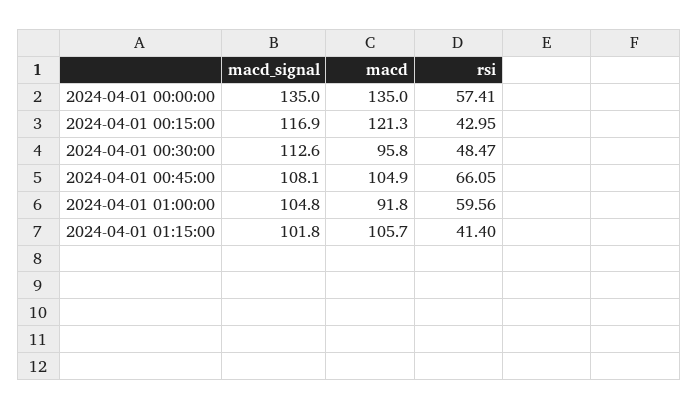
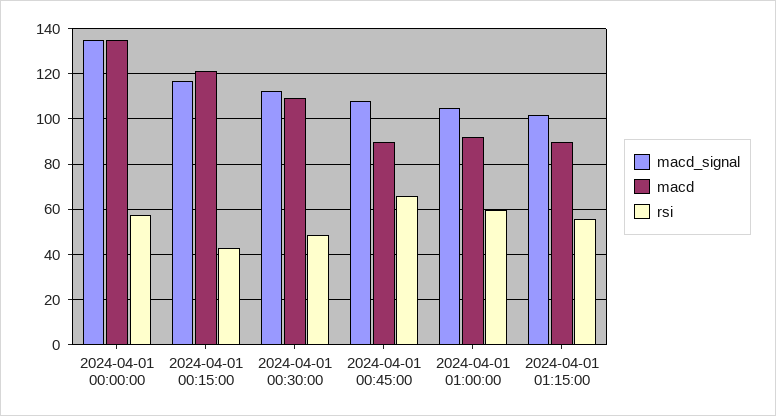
  {
    "macd_signal": {
      "2024-04-01 00:00:00": 135,
      "2024-04-01 00:15:00": 116.9,
      "2024-04-01 00:30:00": 112.6,
      "2024-04-01 00:45:00": 108.1,
      "2024-04-01 01:00:00": 104.8,
      "2024-04-01 01:15:00": 101.8
    },
    "macd": {
      "2024-04-01 00:00:00": 135,
      "2024-04-01 00:15:00": 121.3,
-     "2024-04-01 00:30:00": 95.8,
+     "2024-04-01 00:30:00": 110,
-     "2024-04-01 00:45:00": 104.9,
+     "2024-04-01 00:45:00": 90,
      "2024-04-01 01:00:00": 91.8,
-     "2024-04-01 01:15:00": 105.7
+     "2024-04-01 01:15:00": 90
    },
    "rsi": {
      "2024-04-01 00:00:00": 57.41,
      "2024-04-01 00:15:00": 42.95,
      "2024-04-01 00:30:00": 48.47,
      "2024-04-01 00:45:00": 66.05,
      "2024-04-01 01:00:00": 59.56,
-     "2024-04-01 01:15:00": 41.4
+     "2024-04-01 01:15:00": 55
    }
  }

